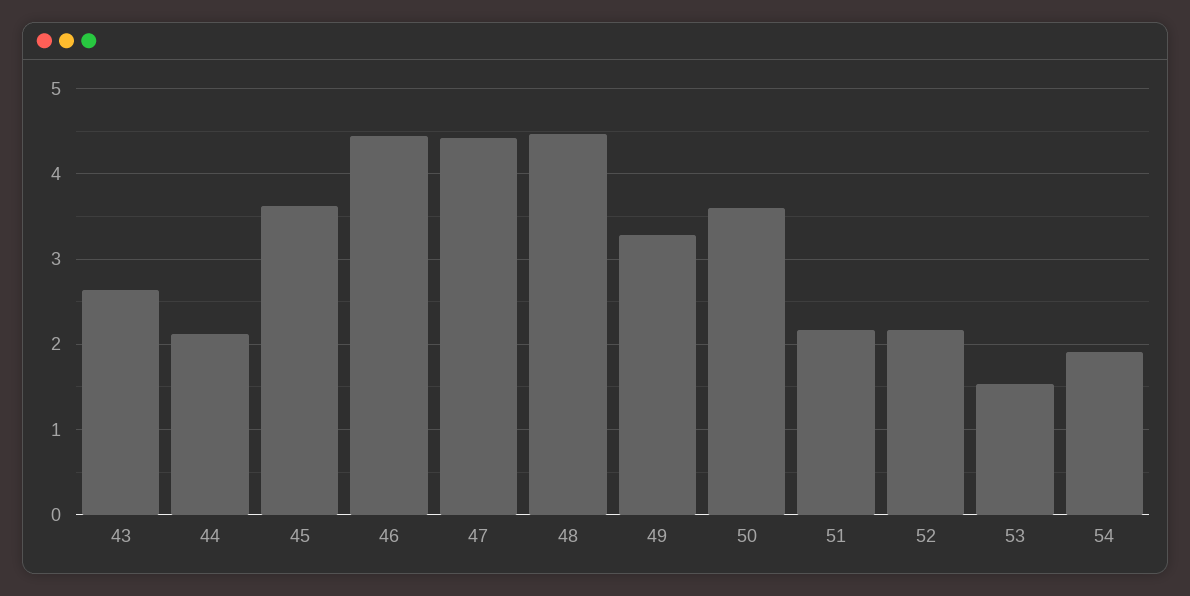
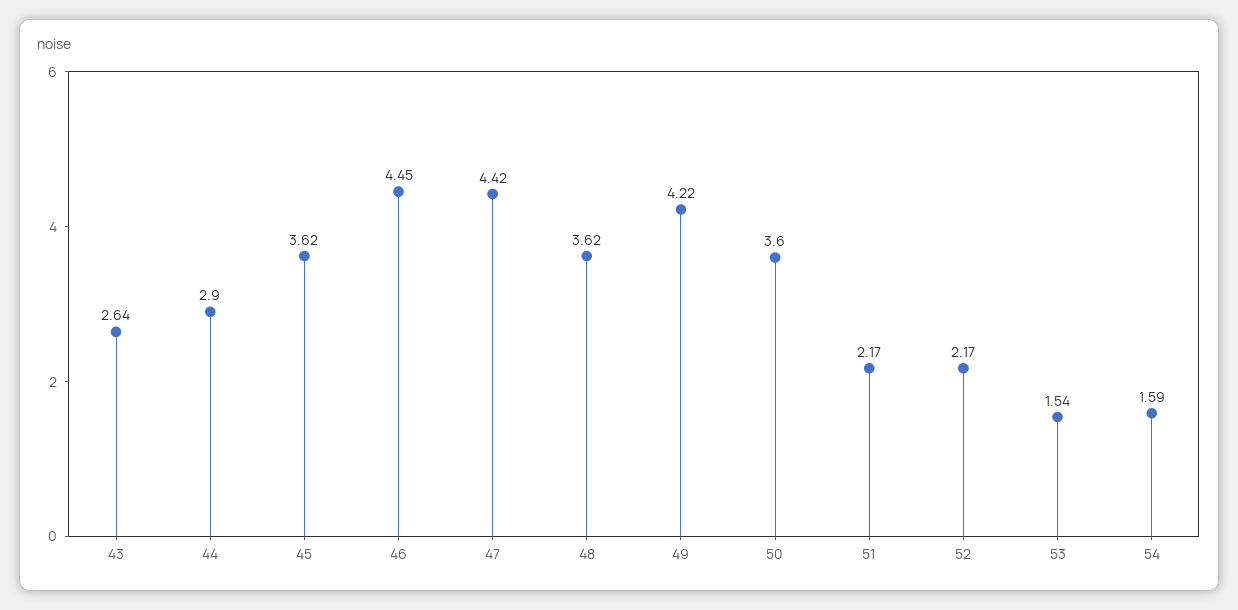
  {
    "43": 2.64,
-   "44": 2.1,
+   "44": 2.9,
    "45": 3.62,
    "46": 4.45,
    "47": 4.42,
-   "48": 4.5,
+   "48": 3.62,
-   "49": 3.3,
+   "49": 4.22,
    "50": 3.6,
    "51": 2.17,
    "52": 2.17,
    "53": 1.54,
-   "54": 1.9
+   "54": 1.59
  }

